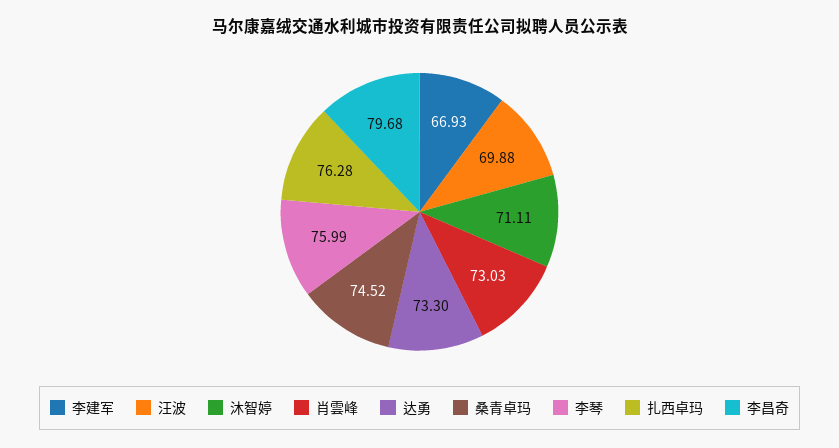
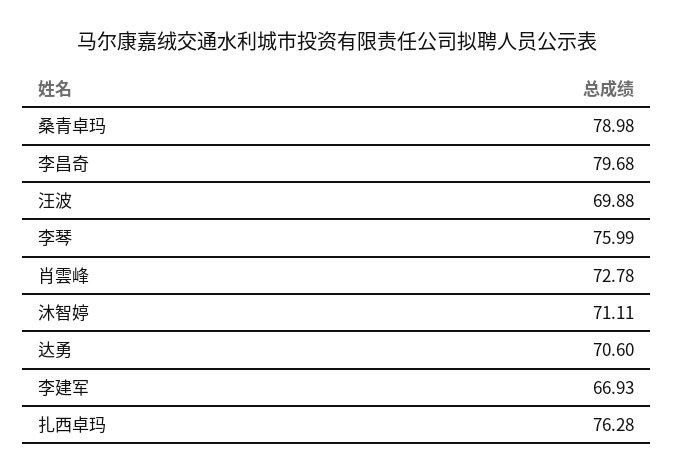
  {
    "李建军": 66.93,
    "汪波": 69.88,
    "沐智婷": 71.11,
-   "肖雲峰": 73.03,
+   "肖雲峰": 72.78,
-   "达勇": 73.3,
+   "达勇": 70.6,
-   "桑青卓玛": 74.52,
+   "桑青卓玛": 78.98,
    "李琴": 75.99,
    "扎西卓玛": 76.28,
    "李昌奇": 79.68
  }

